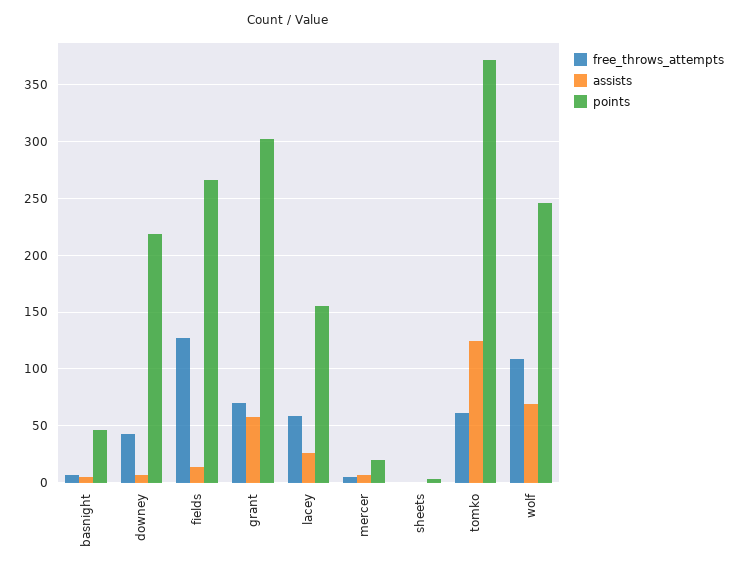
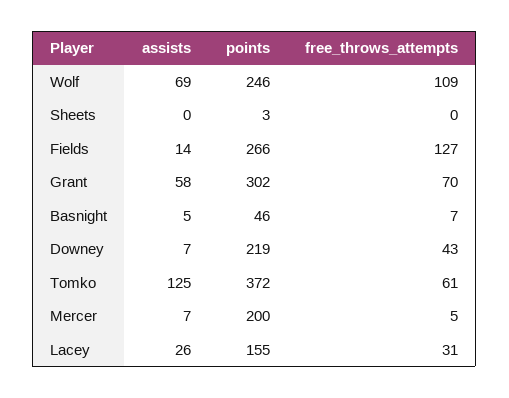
  {
    "free_throws_attempts": {
      "basnight": 7,
      "downey": 43,
      "fields": 127,
      "grant": 70,
-     "lacey": 60,
+     "lacey": 31,
      "mercer": 5,
      "sheets": 0,
      "tomko": 61,
      "wolf": 109
    },
    "assists": {
      "basnight": 5,
      "downey": 7,
      "fields": 14,
      "grant": 58,
      "lacey": 26,
      "mercer": 7,
      "sheets": 0,
      "tomko": 125,
      "wolf": 69
    },
    "points": {
      "basnight": 46,
      "downey": 219,
      "fields": 266,
      "grant": 302,
      "lacey": 155,
-     "mercer": 20,
+     "mercer": 200,
      "sheets": 3,
      "tomko": 372,
      "wolf": 246
    }
  }

